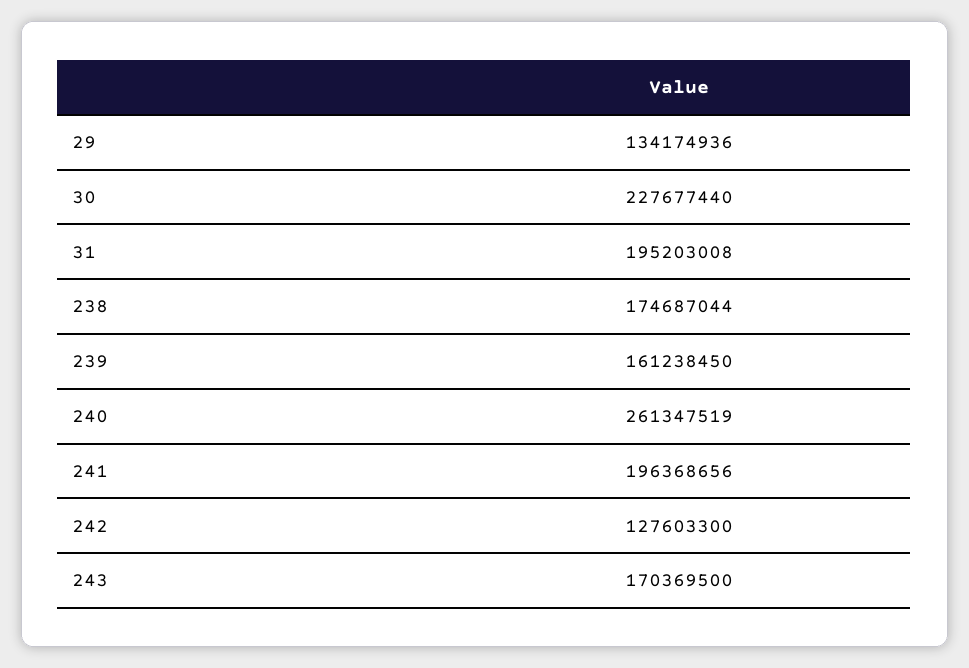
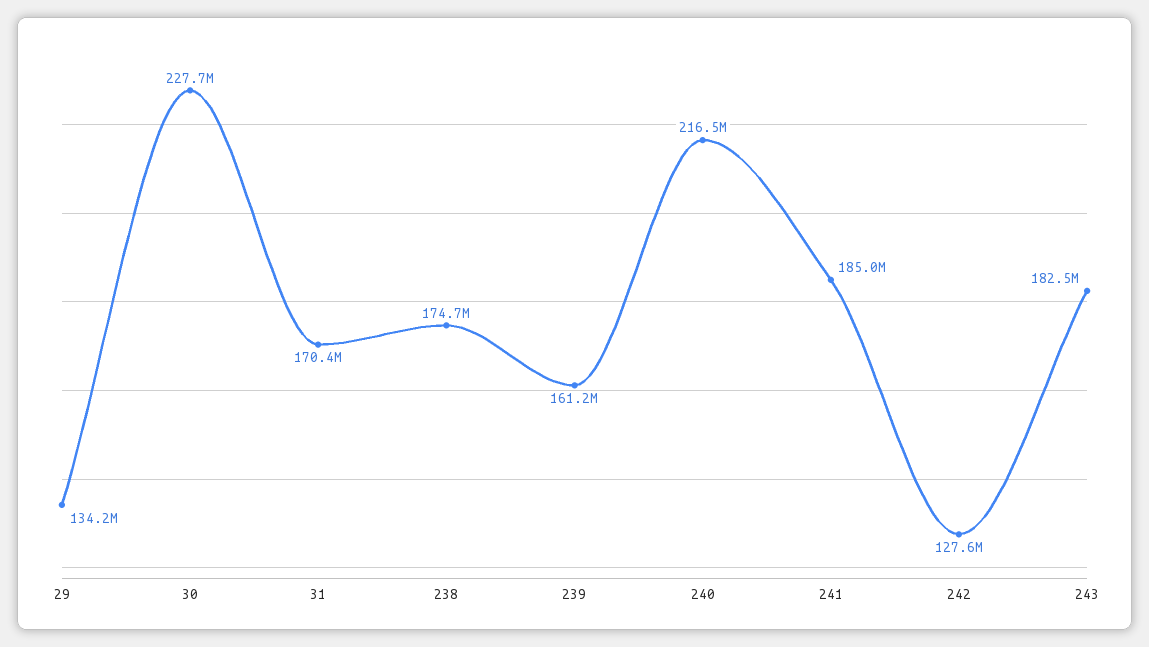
  {
    "29": 134174936,
    "30": 227677440,
-   "31": 195203008,
+   "31": 170400000,
    "238": 174687044,
    "239": 161238450,
-   "240": 261347519,
+   "240": 216500000,
-   "241": 196368656,
+   "241": 185000000,
    "242": 127603300,
-   "243": 170369500
+   "243": 182500000
  }

